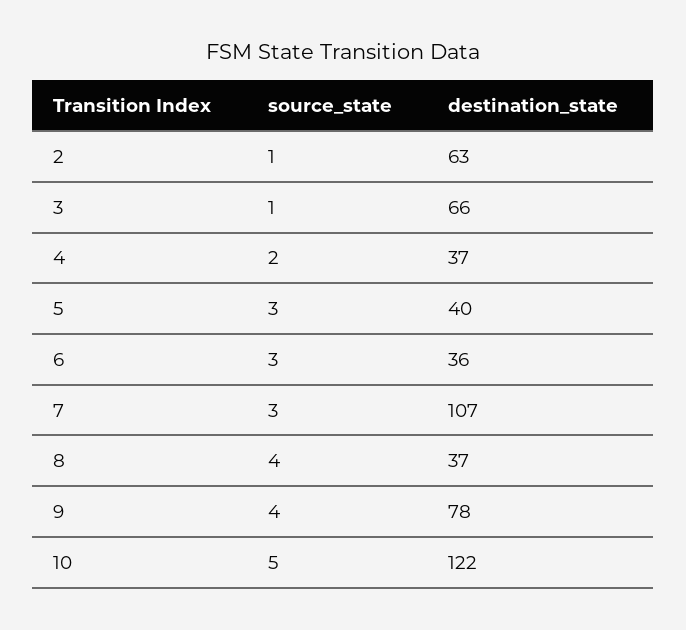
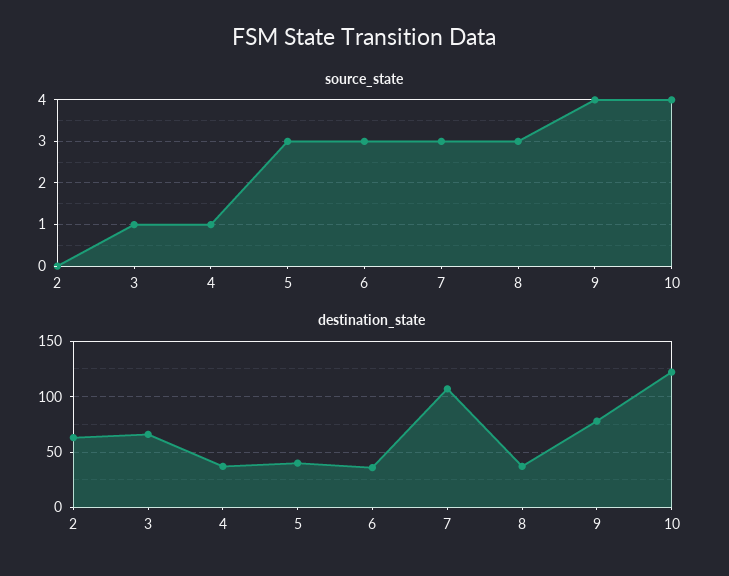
  {
    "source_state": {
-     "2": 1,
+     "2": 0,
      "3": 1,
-     "4": 2,
+     "4": 1,
      "5": 3,
      "6": 3,
      "7": 3,
-     "8": 4,
+     "8": 3,
      "9": 4,
-     "10": 5
+     "10": 4
    },
    "destination_state": {
      "2": 63,
      "3": 66,
      "4": 37,
      "5": 40,
      "6": 36,
      "7": 107,
      "8": 37,
      "9": 78,
      "10": 122
    }
  }

